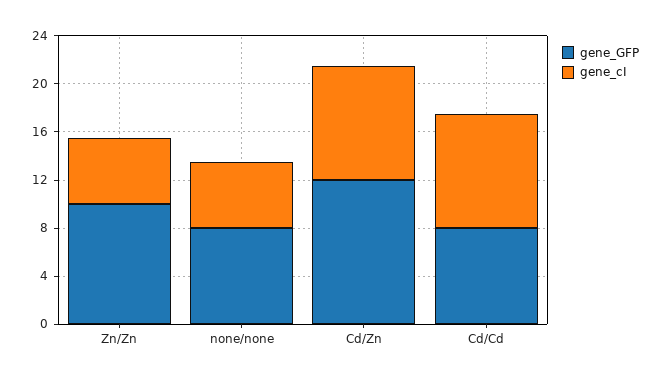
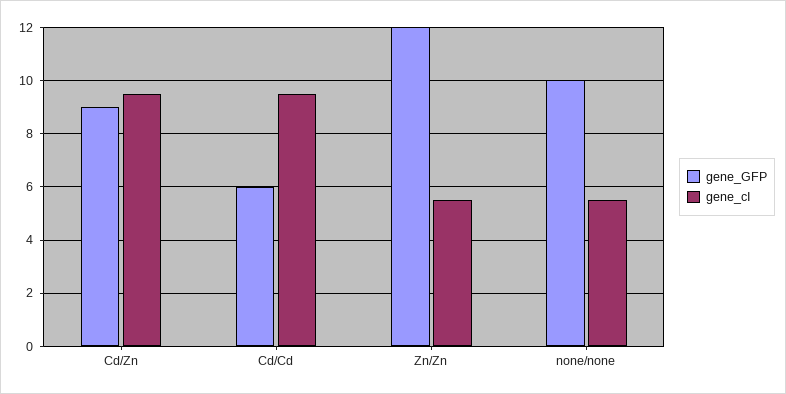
  {
    "gene_GFP": {
-     "Zn/Zn": 10,
+     "Zn/Zn": 12,
-     "none/none": 8,
+     "none/none": 10,
-     "Cd/Zn": 12,
+     "Cd/Zn": 9,
-     "Cd/Cd": 8
+     "Cd/Cd": 6
    },
    "gene_cI": {
      "Zn/Zn": 5.5,
      "none/none": 5.5,
      "Cd/Zn": 9.5,
      "Cd/Cd": 9.5
    }
  }

